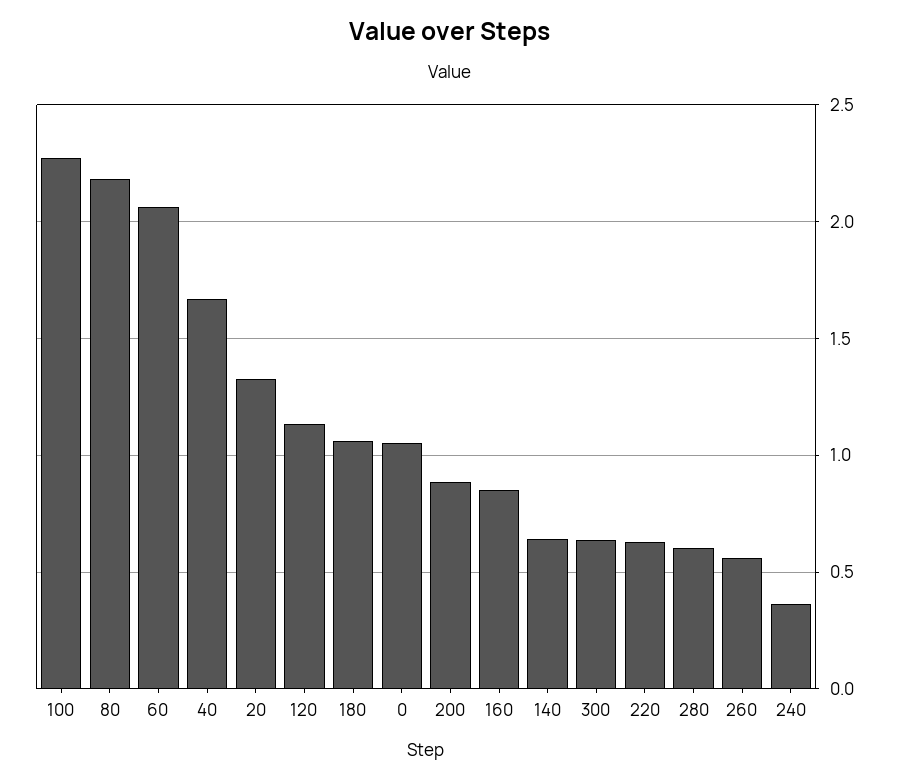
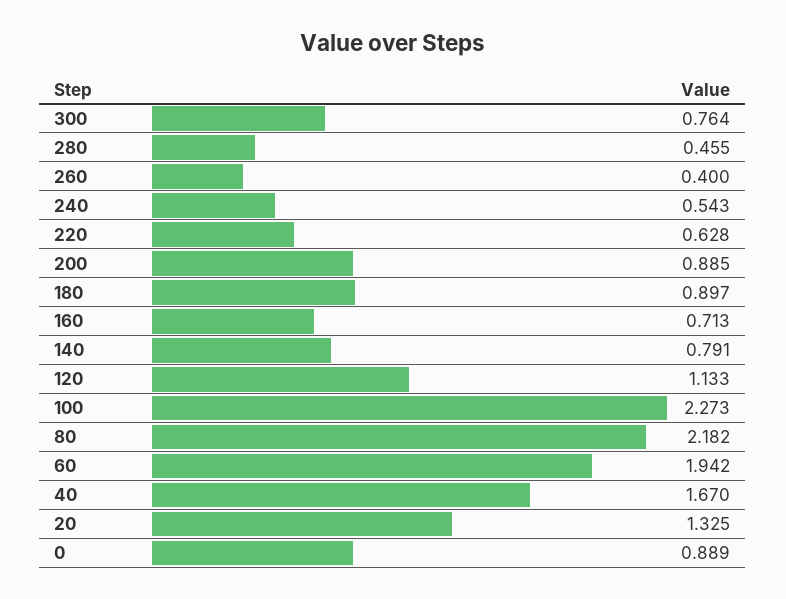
  {
    "100": 2.273,
    "80": 2.182,
-   "60": 2.05,
+   "60": 1.942,
    "40": 1.67,
    "20": 1.325,
    "120": 1.133,
-   "180": 1.05,
+   "180": 0.897,
-   "0": 1.05,
+   "0": 0.889,
    "200": 0.885,
-   "160": 0.85,
+   "160": 0.713,
-   "140": 0.65,
+   "140": 0.791,
-   "300": 0.65,
+   "300": 0.764,
    "220": 0.628,
-   "280": 0.6,
+   "280": 0.455,
-   "260": 0.55,
+   "260": 0.4,
-   "240": 0.35
+   "240": 0.543
  }

